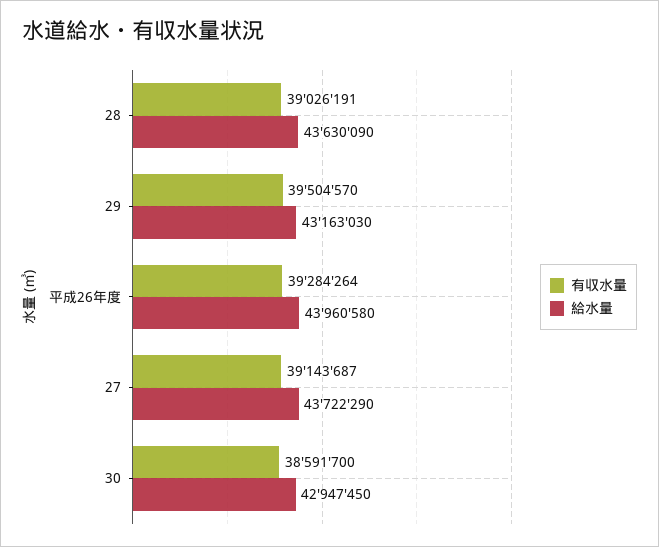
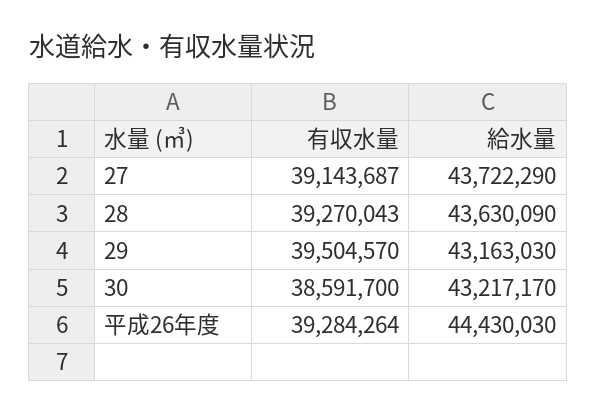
  {
    "有収水量": {
-     "28": 39026191,
+     "28": 39270043,
      "29": 39504570,
      "平成26年度": 39284264,
      "27": 39143687,
      "30": 38591700
    },
    "給水量": {
      "28": 43630090,
      "29": 43163030,
-     "平成26年度": 43960580,
+     "平成26年度": 44430030,
      "27": 43722290,
-     "30": 42947450
+     "30": 43217170
    }
  }

